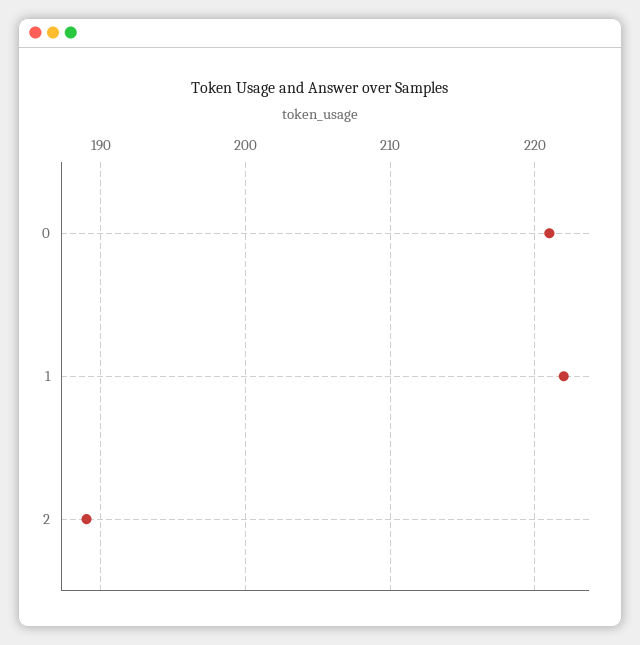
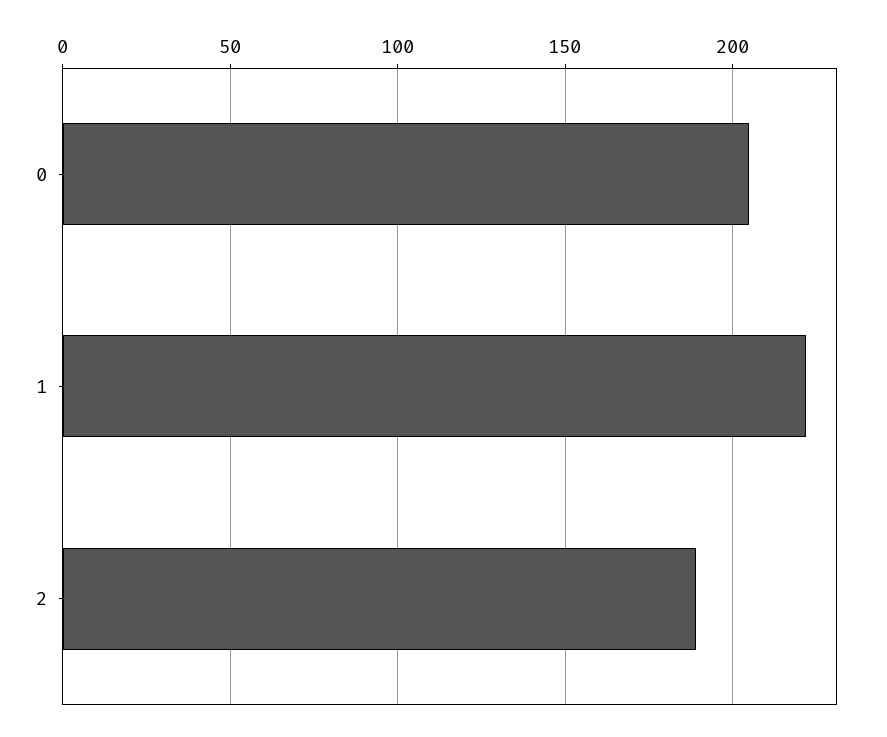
  {
-   "0": 221,
+   "0": 205,
    "1": 222,
    "2": 189
  }

